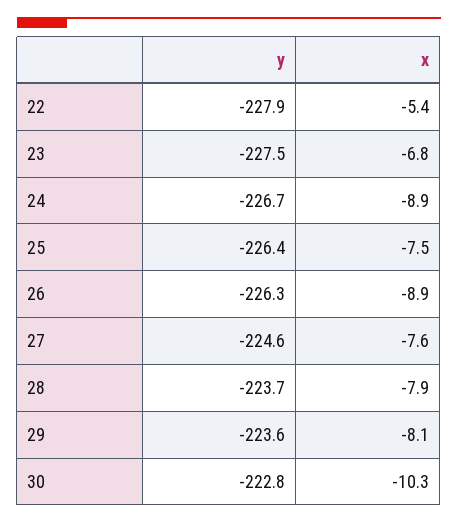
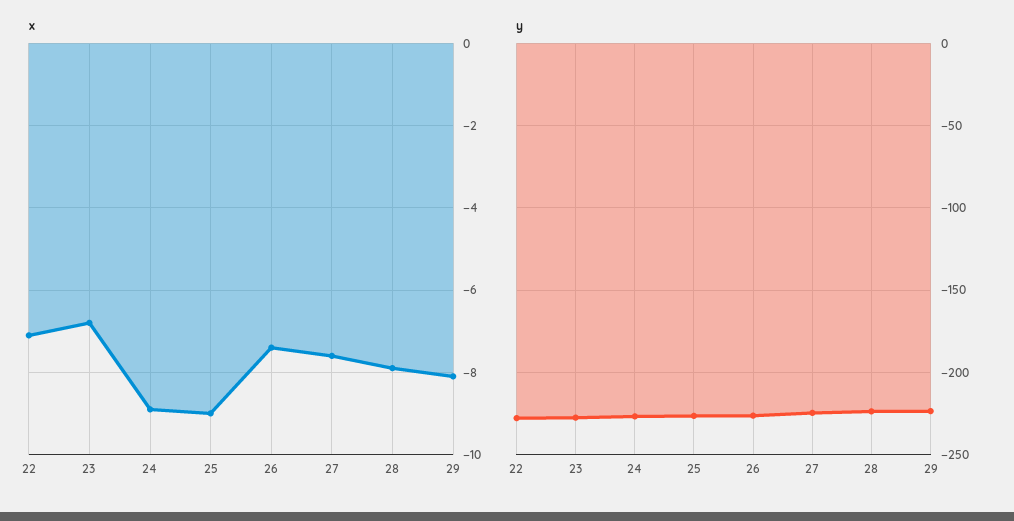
  {
    "y": {
      "22": -227.9,
      "23": -227.5,
      "24": -226.7,
      "25": -226.4,
      "26": -226.3,
      "27": -224.6,
      "28": -223.7,
-     "29": -223.6,
+     "29": -223.6
-     "30": -222.8
    },
    "x": {
-     "22": -5.4,
+     "22": -7,
      "23": -6.8,
      "24": -8.9,
-     "25": -7.5,
+     "25": -9,
-     "26": -8.9,
+     "26": -7.5,
      "27": -7.6,
      "28": -7.9,
-     "29": -8.1,
+     "29": -8.1
-     "30": -10.3
    }
  }

